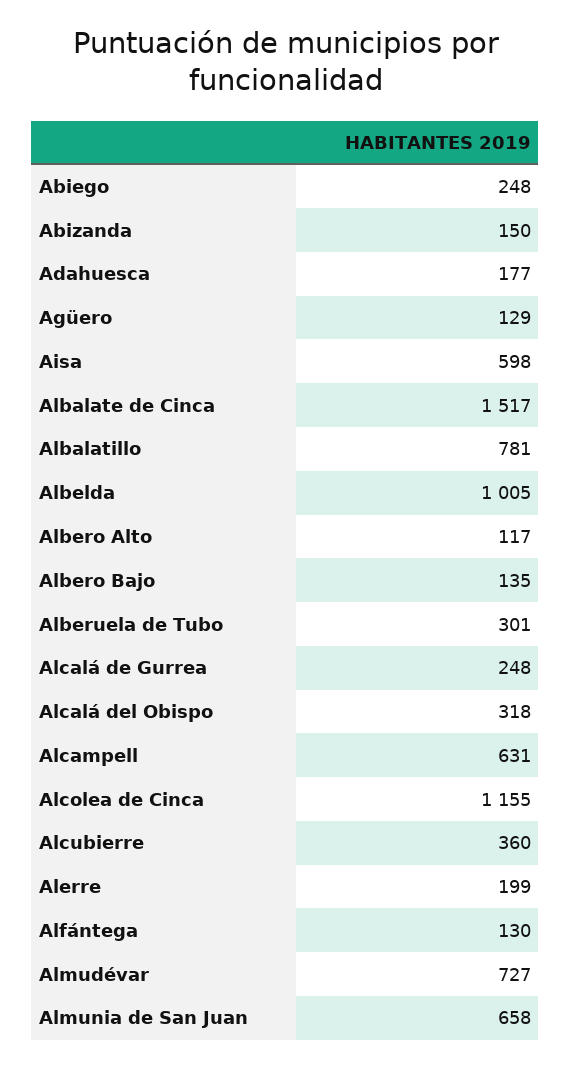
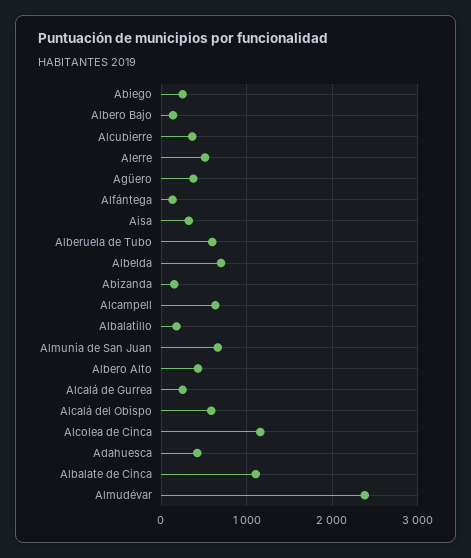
  {
    "Abiego": 248,
    "Abizanda": 150,
-   "Adahuesca": 177,
+   "Adahuesca": 400,
-   "Agüero": 129,
+   "Agüero": 400,
-   "Aisa": 598,
+   "Aisa": 300,
-   "Albalate de Cinca": 1517,
+   "Albalate de Cinca": 1100,
-   "Albalatillo": 781,
+   "Albalatillo": 200,
-   "Albelda": 1005,
+   "Albelda": 700,
-   "Albero Alto": 117,
+   "Albero Alto": 400,
    "Albero Bajo": 135,
-   "Alberuela de Tubo": 301,
+   "Alberuela de Tubo": 600,
    "Alcalá de Gurrea": 248,
-   "Alcalá del Obispo": 318,
+   "Alcalá del Obispo": 600,
    "Alcampell": 631,
    "Alcolea de Cinca": 1155,
    "Alcubierre": 360,
-   "Alerre": 199,
+   "Alerre": 500,
    "Alfántega": 130,
-   "Almudévar": 727,
+   "Almudévar": 2400,
    "Almunia de San Juan": 658
  }

